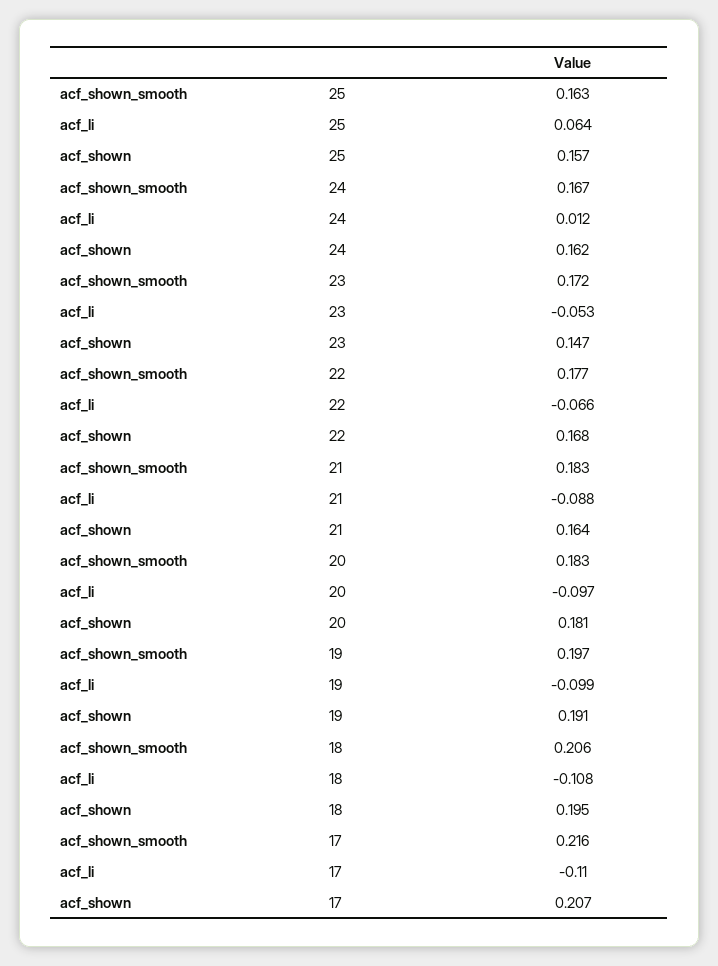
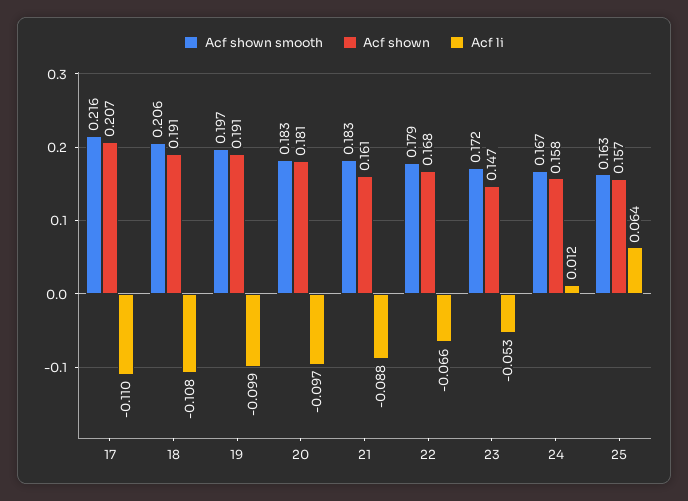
  {
    "acf_shown_smooth": {
      "25": 0.163,
      "24": 0.167,
      "23": 0.172,
-     "22": 0.177,
+     "22": 0.179,
      "21": 0.183,
      "20": 0.183,
      "19": 0.197,
      "18": 0.206,
      "17": 0.216
    },
    "acf_li": {
      "25": 0.064,
      "24": 0.012,
      "23": -0.053,
      "22": -0.066,
      "21": -0.088,
      "20": -0.097,
      "19": -0.099,
      "18": -0.108,
      "17": -0.11
    },
    "acf_shown": {
      "25": 0.157,
-     "24": 0.162,
+     "24": 0.158,
      "23": 0.147,
      "22": 0.168,
-     "21": 0.164,
+     "21": 0.161,
      "20": 0.181,
      "19": 0.191,
-     "18": 0.195,
+     "18": 0.191,
      "17": 0.207
    }
  }

